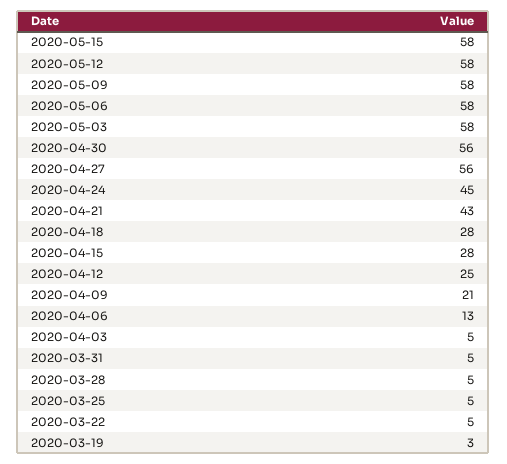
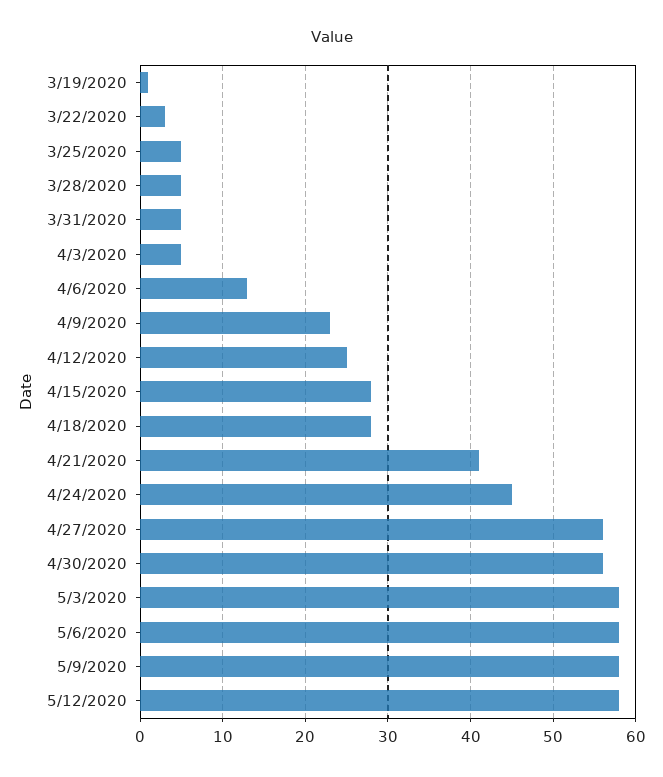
  {
-   "2020-05-15": 58,
    "2020-05-12": 58,
    "2020-05-09": 58,
    "2020-05-06": 58,
    "2020-05-03": 58,
    "2020-04-30": 56,
    "2020-04-27": 56,
    "2020-04-24": 45,
-   "2020-04-21": 43,
+   "2020-04-21": 41,
    "2020-04-18": 28,
    "2020-04-15": 28,
    "2020-04-12": 25,
-   "2020-04-09": 21,
+   "2020-04-09": 23,
    "2020-04-06": 13,
    "2020-04-03": 5,
    "2020-03-31": 5,
    "2020-03-28": 5,
    "2020-03-25": 5,
-   "2020-03-22": 5,
+   "2020-03-22": 3,
-   "2020-03-19": 3
+   "2020-03-19": 1
  }

